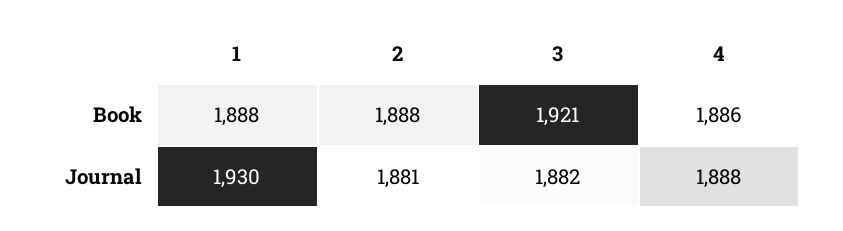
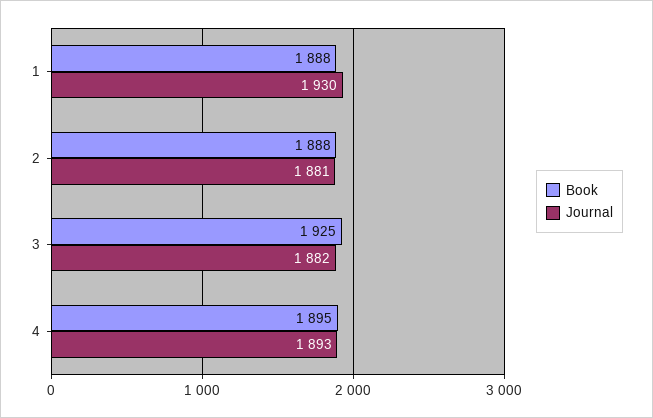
  {
    "Book": {
      "1": 1888,
      "2": 1888,
-     "3": 1921,
+     "3": 1925,
-     "4": 1886
+     "4": 1895
    },
    "Journal": {
      "1": 1930,
      "2": 1881,
      "3": 1882,
-     "4": 1888
+     "4": 1893
    }
  }

